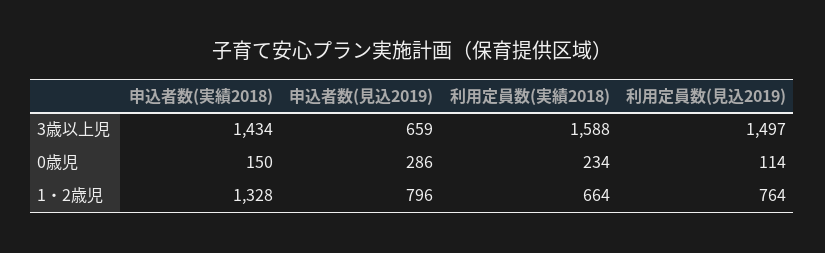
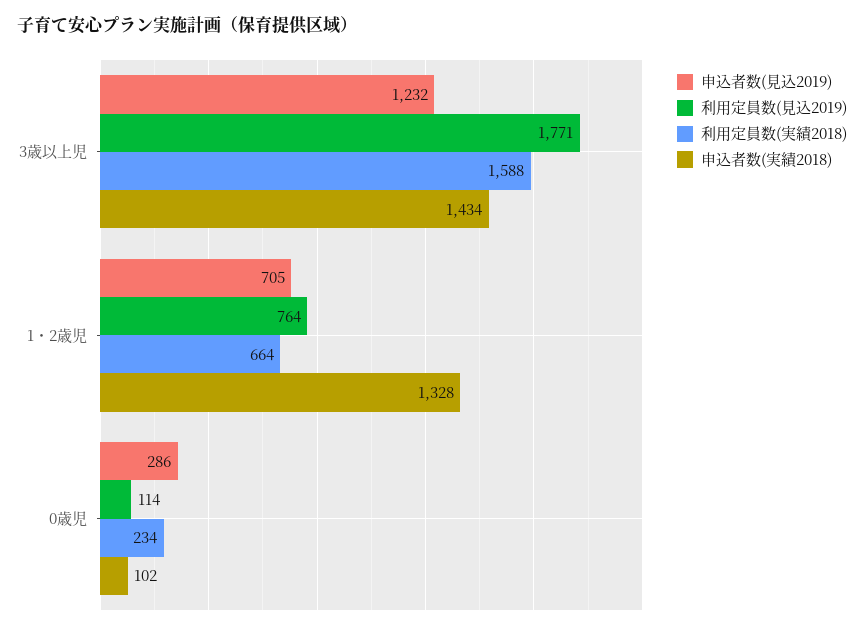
  {
    "申込者数(実績2018)": {
      "3歳以上児": 1434,
-     "0歳児": 150,
+     "0歳児": 102,
      "1・2歳児": 1328
    },
    "申込者数(見込2019)": {
-     "3歳以上児": 659,
+     "3歳以上児": 1232,
      "0歳児": 286,
-     "1・2歳児": 796
+     "1・2歳児": 705
    },
    "利用定員数(実績2018)": {
      "3歳以上児": 1588,
      "0歳児": 234,
      "1・2歳児": 664
    },
    "利用定員数(見込2019)": {
-     "3歳以上児": 1497,
+     "3歳以上児": 1771,
      "0歳児": 114,
      "1・2歳児": 764
    }
  }

